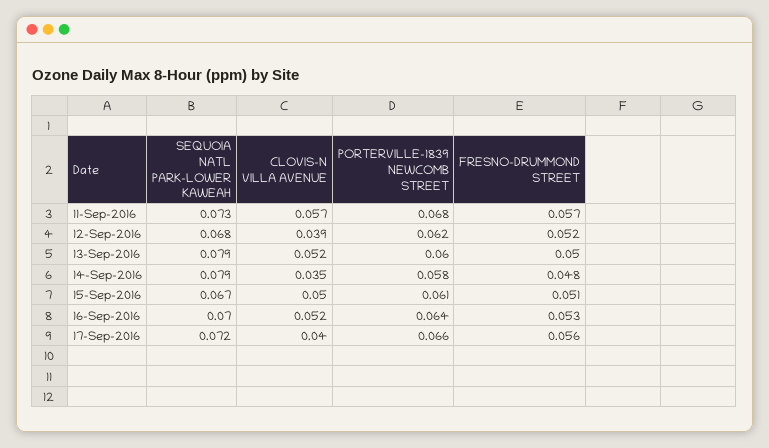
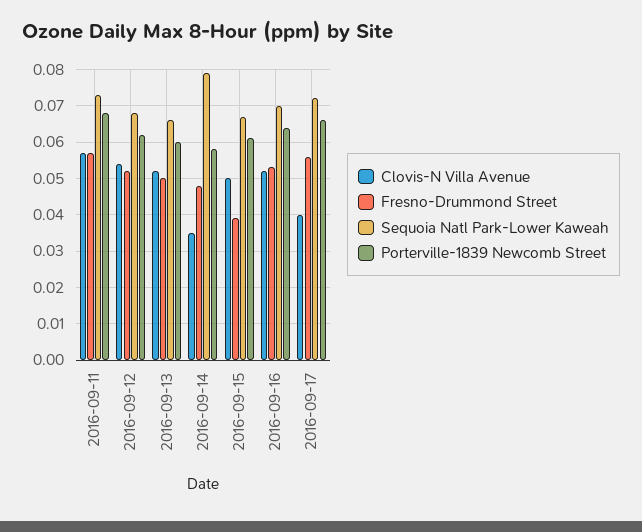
  {
    "SEQUOIA NATL PARK-LOWER KAWEAH": {
      "11-Sep-2016": 0.073,
      "12-Sep-2016": 0.068,
-     "13-Sep-2016": 0.079,
+     "13-Sep-2016": 0.065,
      "14-Sep-2016": 0.079,
      "15-Sep-2016": 0.067,
      "16-Sep-2016": 0.07,
      "17-Sep-2016": 0.072
    },
    "CLOVIS-N VILLA AVENUE": {
      "11-Sep-2016": 0.057,
-     "12-Sep-2016": 0.039,
+     "12-Sep-2016": 0.055,
      "13-Sep-2016": 0.052,
      "14-Sep-2016": 0.035,
      "15-Sep-2016": 0.05,
      "16-Sep-2016": 0.052,
      "17-Sep-2016": 0.04
    },
    "PORTERVILLE-1839 NEWCOMB STREET": {
      "11-Sep-2016": 0.068,
      "12-Sep-2016": 0.062,
      "13-Sep-2016": 0.06,
      "14-Sep-2016": 0.058,
      "15-Sep-2016": 0.061,
      "16-Sep-2016": 0.064,
      "17-Sep-2016": 0.066
    },
    "FRESNO-DRUMMOND STREET": {
      "11-Sep-2016": 0.057,
      "12-Sep-2016": 0.052,
      "13-Sep-2016": 0.05,
      "14-Sep-2016": 0.048,
-     "15-Sep-2016": 0.051,
+     "15-Sep-2016": 0.04,
      "16-Sep-2016": 0.053,
      "17-Sep-2016": 0.056
    }
  }

